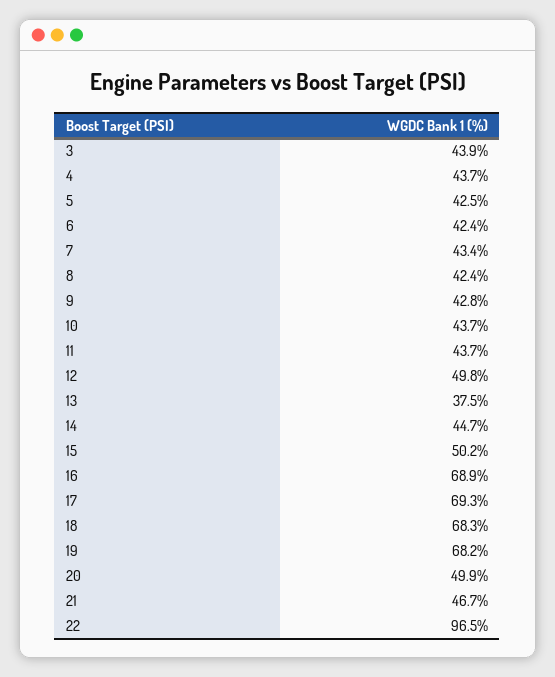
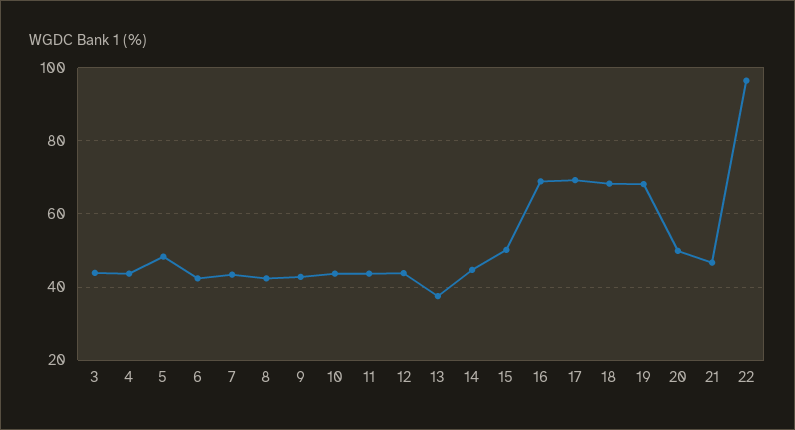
  {
    "3": 43.9,
    "4": 43.7,
-   "5": 42.5,
+   "5": 48,
    "6": 42.4,
    "7": 43.4,
    "8": 42.4,
    "9": 42.8,
    "10": 43.7,
    "11": 43.7,
-   "12": 49.8,
+   "12": 44,
    "13": 37.5,
    "14": 44.7,
    "15": 50.2,
    "16": 68.9,
    "17": 69.3,
    "18": 68.3,
    "19": 68.2,
    "20": 49.9,
    "21": 46.7,
    "22": 96.5
  }

